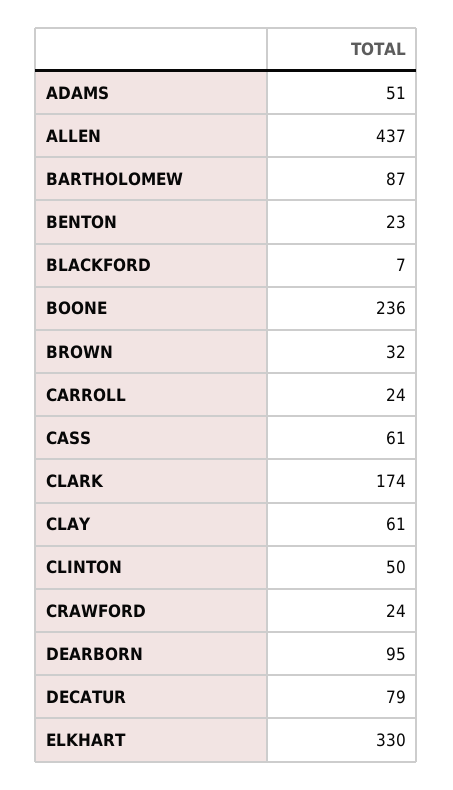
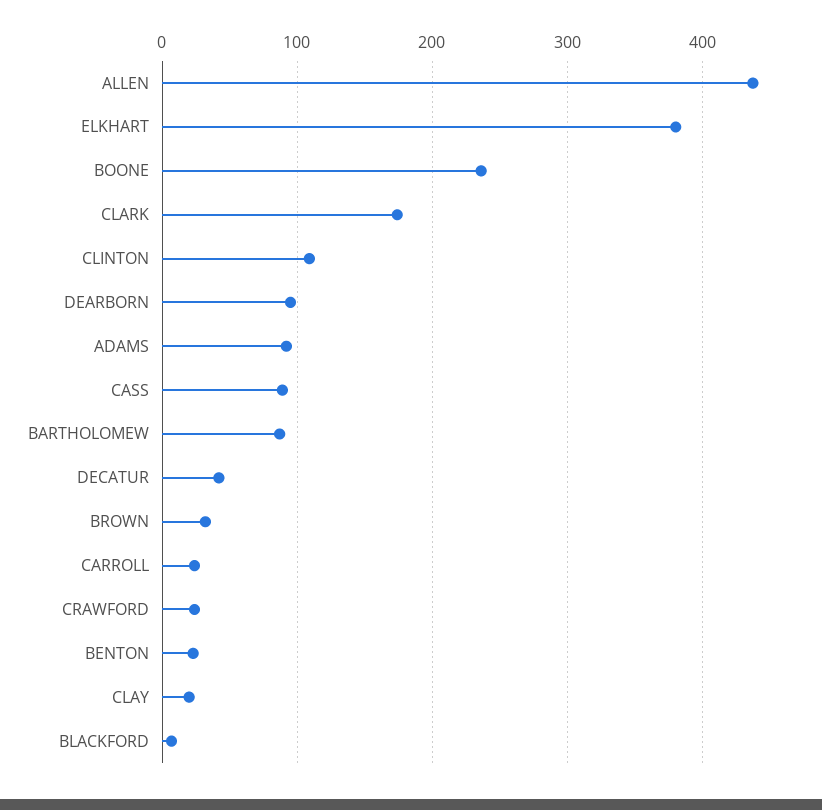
  {
-   "ADAMS": 51,
+   "ADAMS": 90,
    "ALLEN": 437,
    "BARTHOLOMEW": 87,
    "BENTON": 23,
    "BLACKFORD": 7,
    "BOONE": 236,
    "BROWN": 32,
    "CARROLL": 24,
-   "CASS": 61,
+   "CASS": 90,
    "CLARK": 174,
-   "CLAY": 61,
+   "CLAY": 20,
-   "CLINTON": 50,
+   "CLINTON": 110,
    "CRAWFORD": 24,
    "DEARBORN": 95,
-   "DECATUR": 79,
+   "DECATUR": 40,
-   "ELKHART": 330
+   "ELKHART": 380
  }

